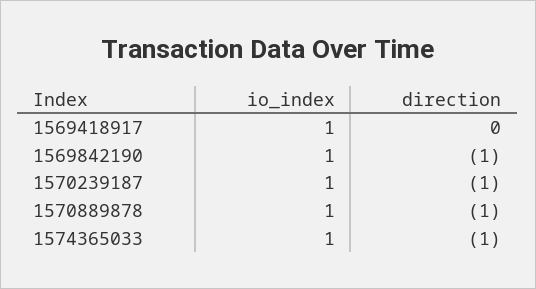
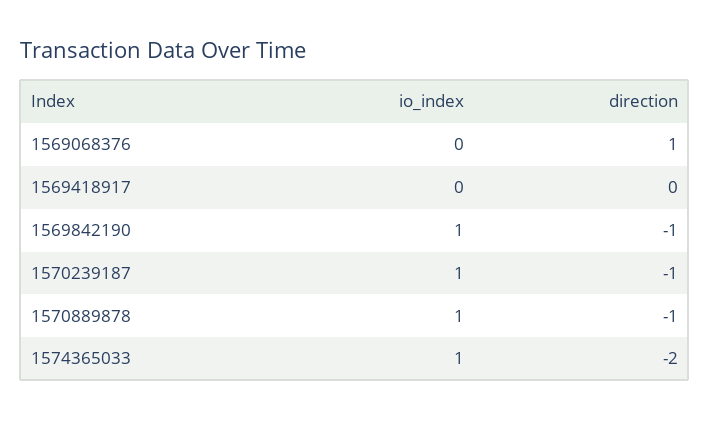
  {
    "io_index": {
-     "1569418917": 1,
+     "1569418917": 0,
      "1569842190": 1,
      "1570239187": 1,
      "1570889878": 1,
-     "1574365033": 1
+     "1574365033": 1,
+     "1569068376": 0
    },
    "direction": {
      "1569418917": 0,
      "1569842190": -1,
      "1570239187": -1,
      "1570889878": -1,
-     "1574365033": -1
+     "1574365033": -2,
+     "1569068376": 1
    }
  }

